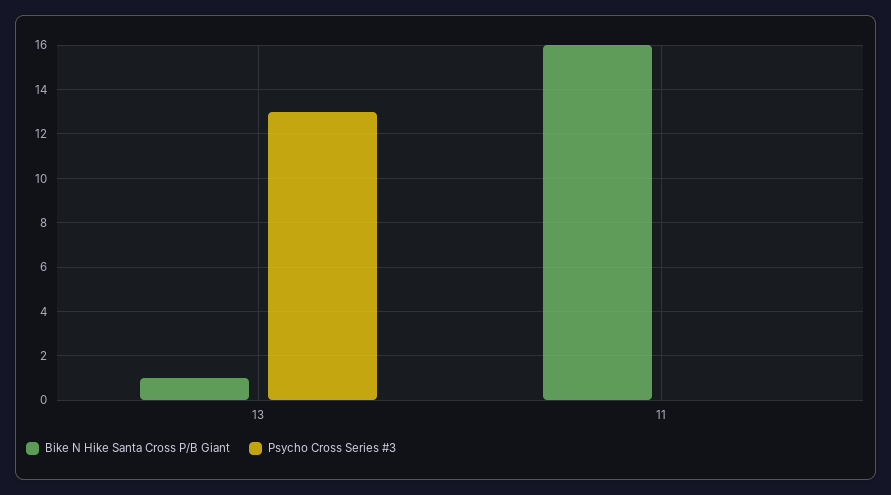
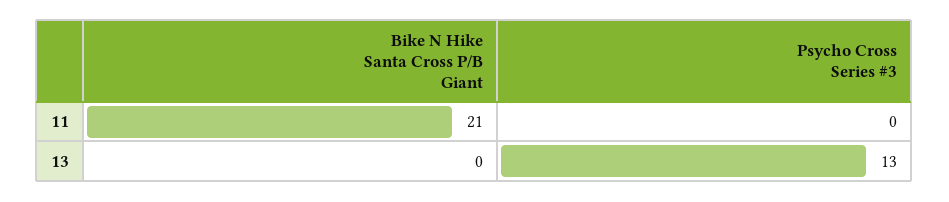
  {
    "Bike N Hike Santa Cross P/B Giant": {
-     "13": 1,
+     "13": 0,
-     "11": 16
+     "11": 21
    },
    "Psycho Cross Series #3": {
      "13": 13,
      "11": 0
    }
  }

